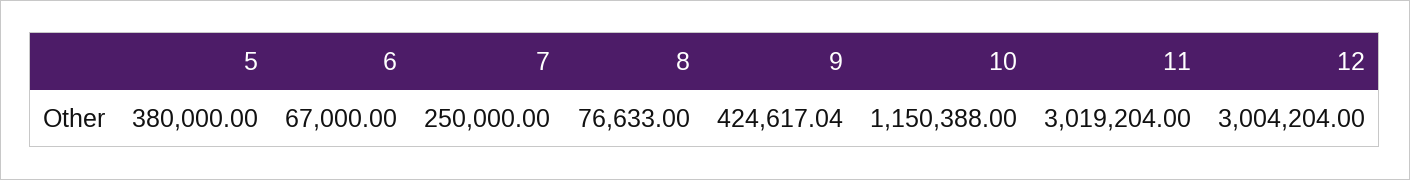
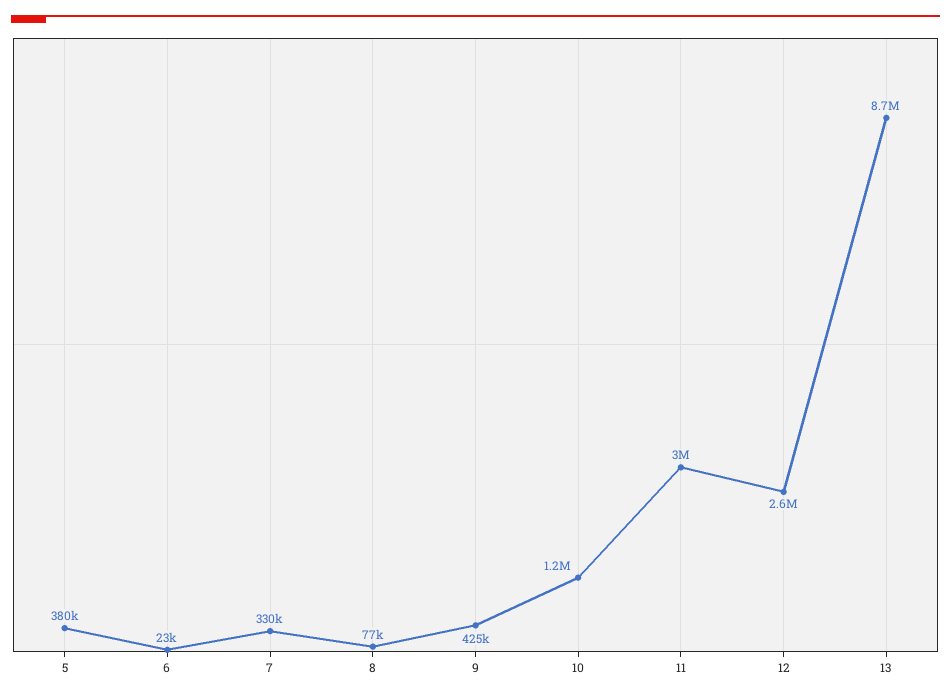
  {
    "5": 380000,
-   "6": 67000,
+   "6": 23000,
-   "7": 250000,
+   "7": 330000,
    "8": 76633,
    "9": 424617.04,
    "10": 1150388,
    "11": 3019204,
-   "12": 3004204
+   "12": 2600000,
+   "13": 8700000
  }

